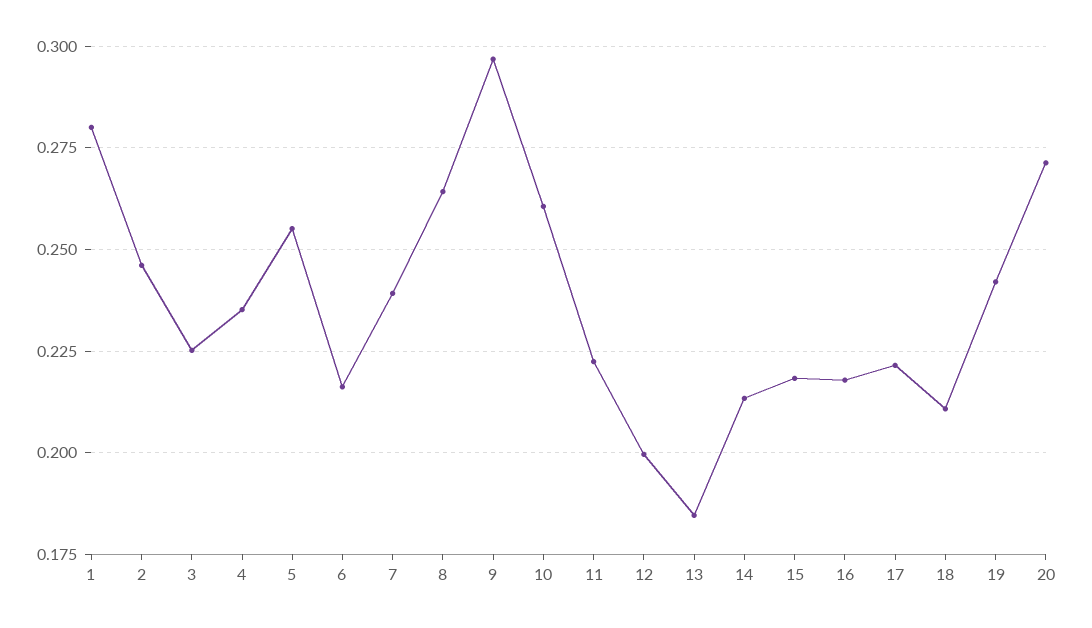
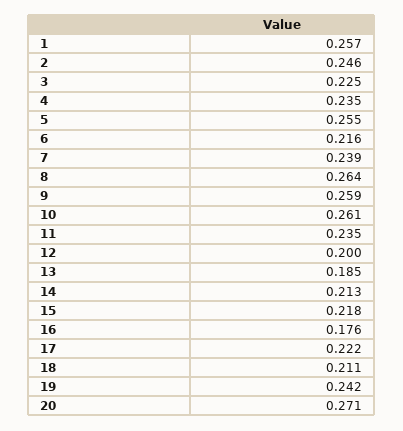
  {
-   "1": 0.28,
+   "1": 0.257,
    "2": 0.246,
    "3": 0.225,
    "4": 0.235,
    "5": 0.255,
    "6": 0.216,
    "7": 0.239,
    "8": 0.264,
-   "9": 0.2975,
+   "9": 0.259,
    "10": 0.261,
-   "11": 0.2225,
+   "11": 0.235,
    "12": 0.2,
    "13": 0.185,
    "14": 0.213,
    "15": 0.218,
-   "16": 0.2175,
+   "16": 0.176,
    "17": 0.222,
    "18": 0.211,
    "19": 0.242,
    "20": 0.271
  }

